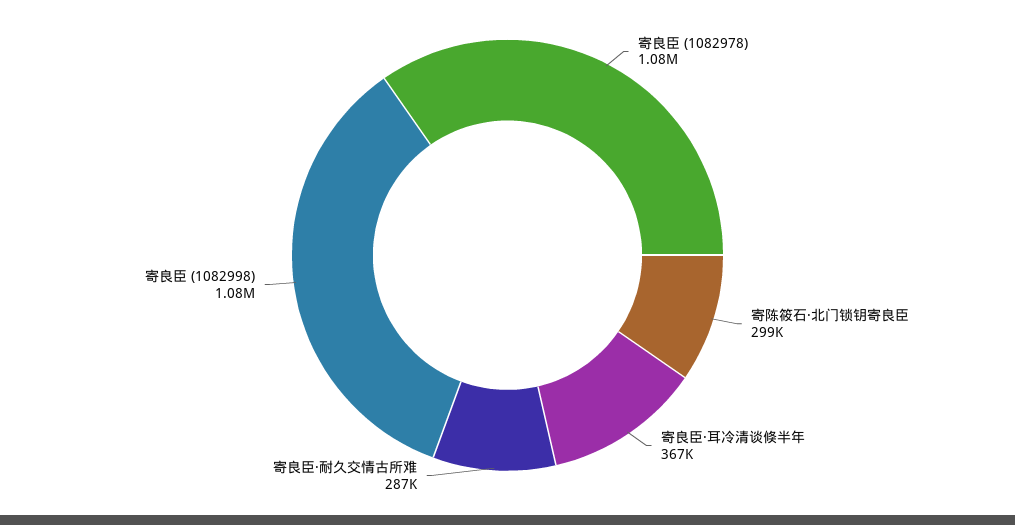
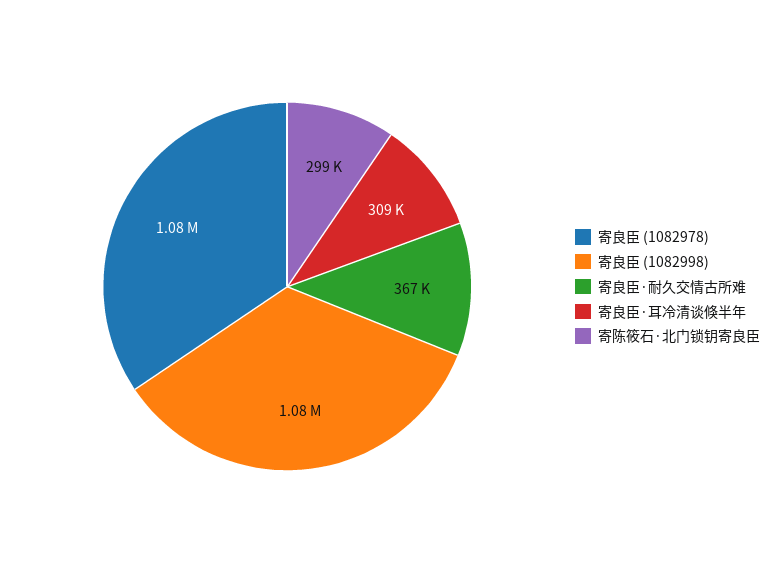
  {
    "寄良臣 (1082978)": 1080000,
    "寄陈筱石·北门锁钥寄良臣": 299000,
-   "寄良臣·耳冷清谈倏半年": 367000,
+   "寄良臣·耳冷清谈倏半年": 309000,
-   "寄良臣·耐久交情古所难": 287000,
+   "寄良臣·耐久交情古所难": 367000,
    "寄良臣 (1082998)": 1080000
  }

